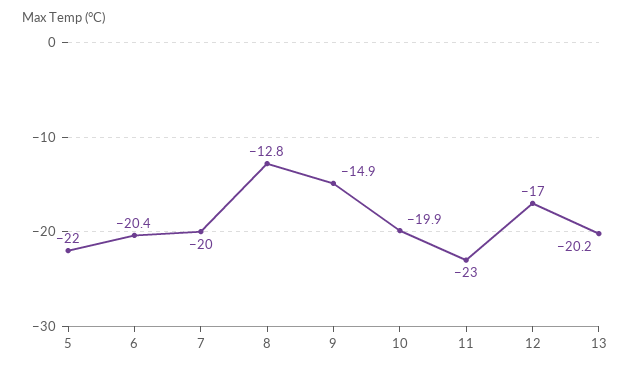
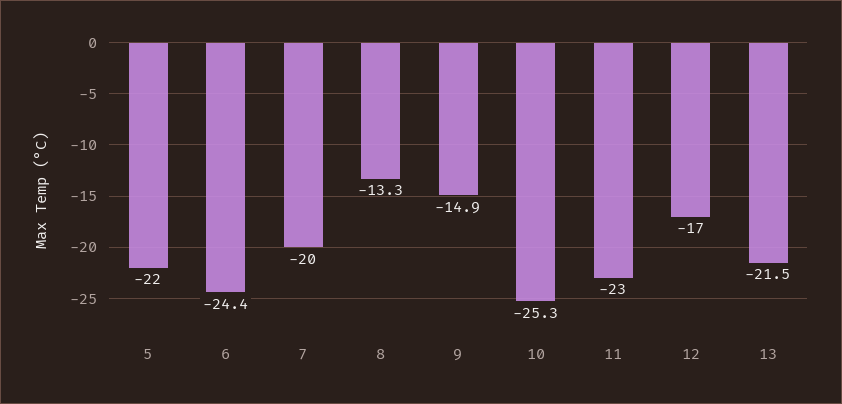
  {
    "5": -22,
-   "6": -20.4,
+   "6": -24.4,
    "7": -20,
-   "8": -12.8,
+   "8": -13.3,
    "9": -14.9,
-   "10": -19.9,
+   "10": -25.3,
    "11": -23,
    "12": -17,
-   "13": -20.2
+   "13": -21.5
  }

